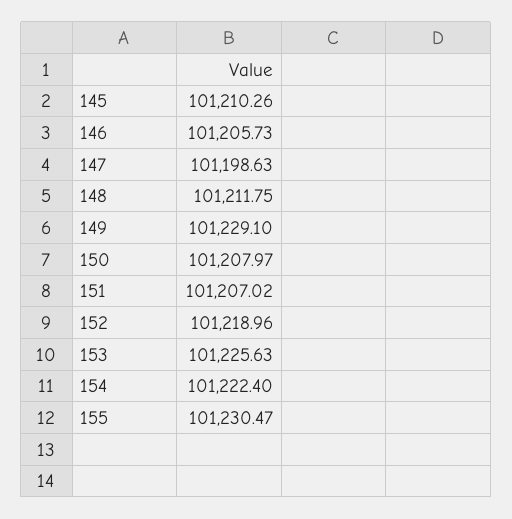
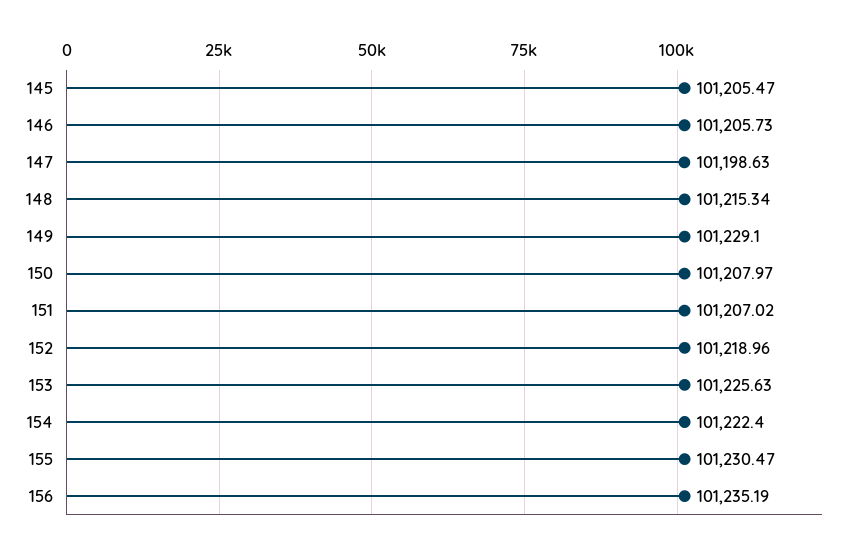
  {
-   "145": 101210.26,
+   "145": 101205.47,
    "146": 101205.73,
    "147": 101198.63,
-   "148": 101211.75,
+   "148": 101215.34,
    "149": 101229.1,
    "150": 101207.97,
    "151": 101207.02,
    "152": 101218.96,
    "153": 101225.63,
    "154": 101222.4,
-   "155": 101230.47
+   "155": 101230.47,
+   "156": 101235.19
  }

